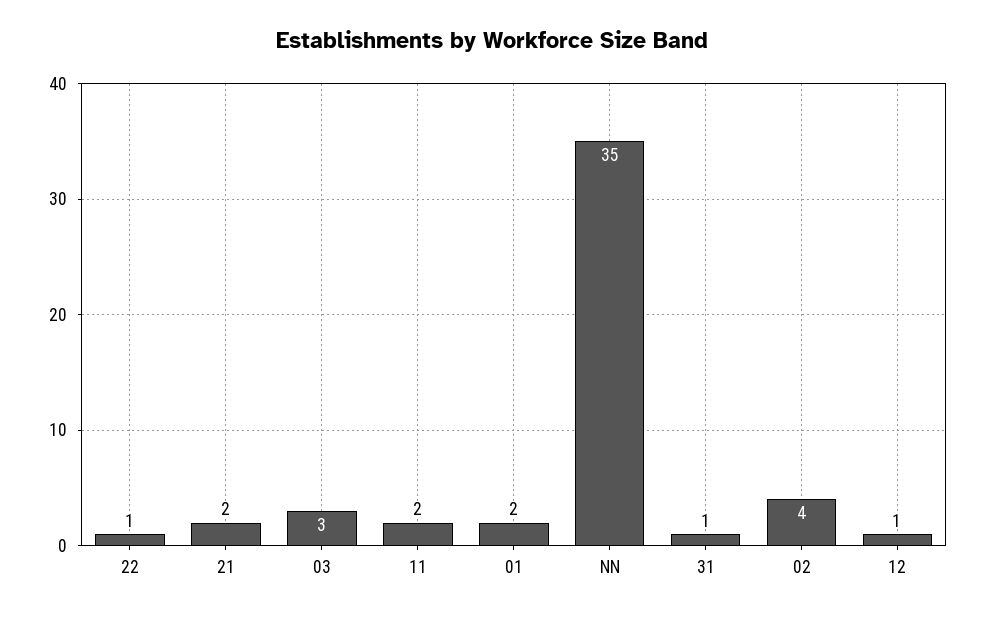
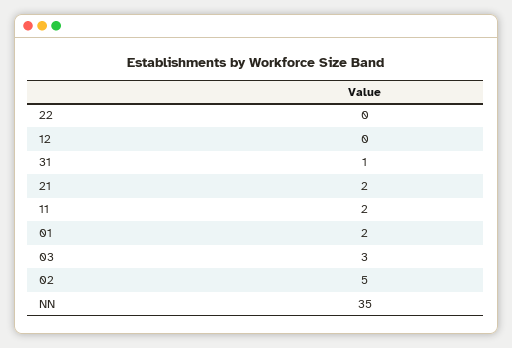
  {
-   "22": 1,
+   "22": 0,
    "21": 2,
    "03": 3,
    "11": 2,
    "01": 2,
    "NN": 35,
    "31": 1,
-   "02": 4,
+   "02": 5,
-   "12": 1
+   "12": 0
  }

